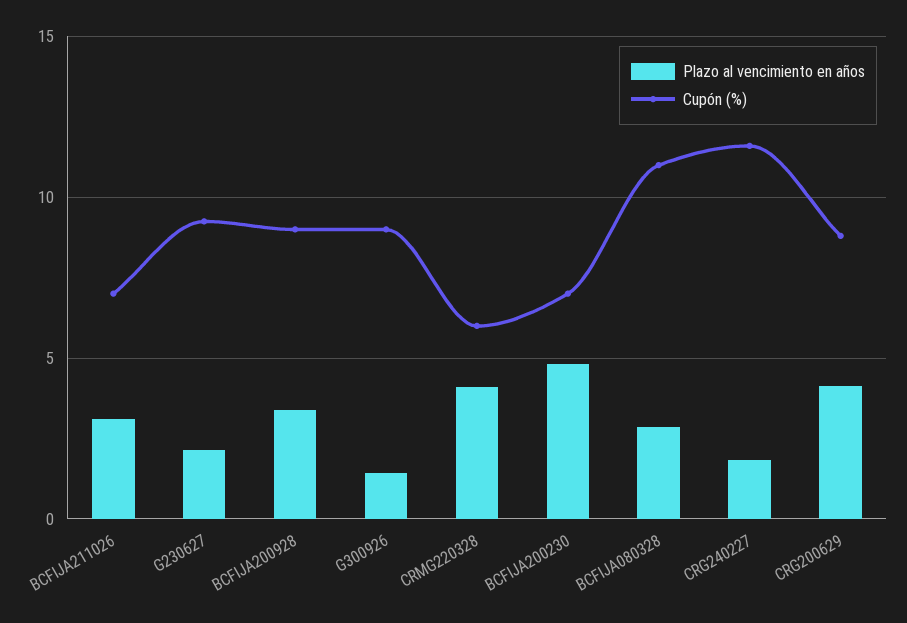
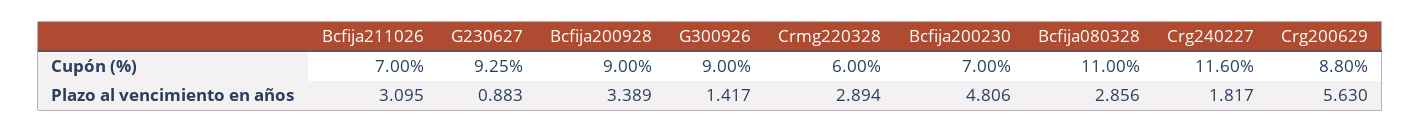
  {
    "Plazo al vencimiento en años": {
      "BCFIJA211026": 3.095,
-     "G230627": 2,
+     "G230627": 0.883,
      "BCFIJA200928": 3.389,
      "G300926": 1.417,
-     "CRMG220328": 4,
+     "CRMG220328": 2.894,
      "BCFIJA200230": 4.806,
      "BCFIJA080328": 2.856,
      "CRG240227": 1.817,
-     "CRG200629": 4
+     "CRG200629": 5.63
    },
    "Cupón (%)": {
      "BCFIJA211026": 7,
      "G230627": 9.25,
      "BCFIJA200928": 9,
      "G300926": 9,
      "CRMG220328": 6,
      "BCFIJA200230": 7,
      "BCFIJA080328": 11,
      "CRG240227": 11.6,
      "CRG200629": 8.8
    }
  }

